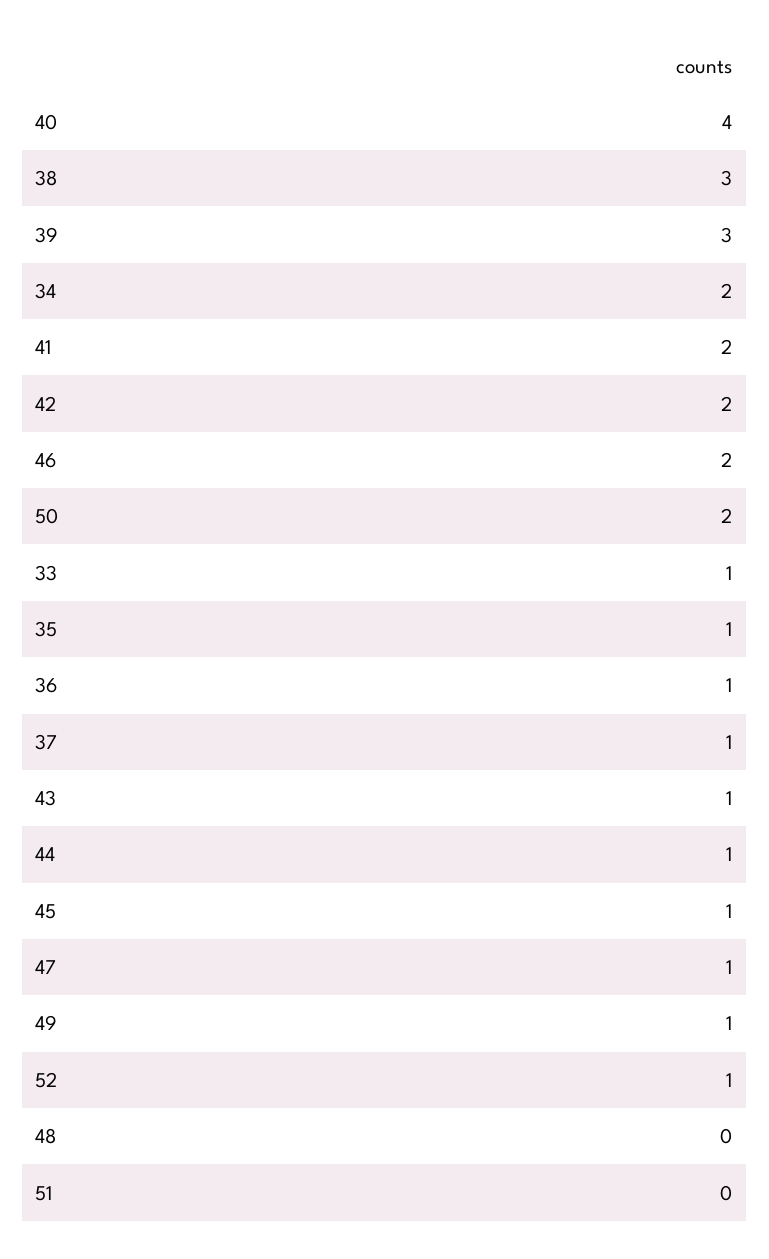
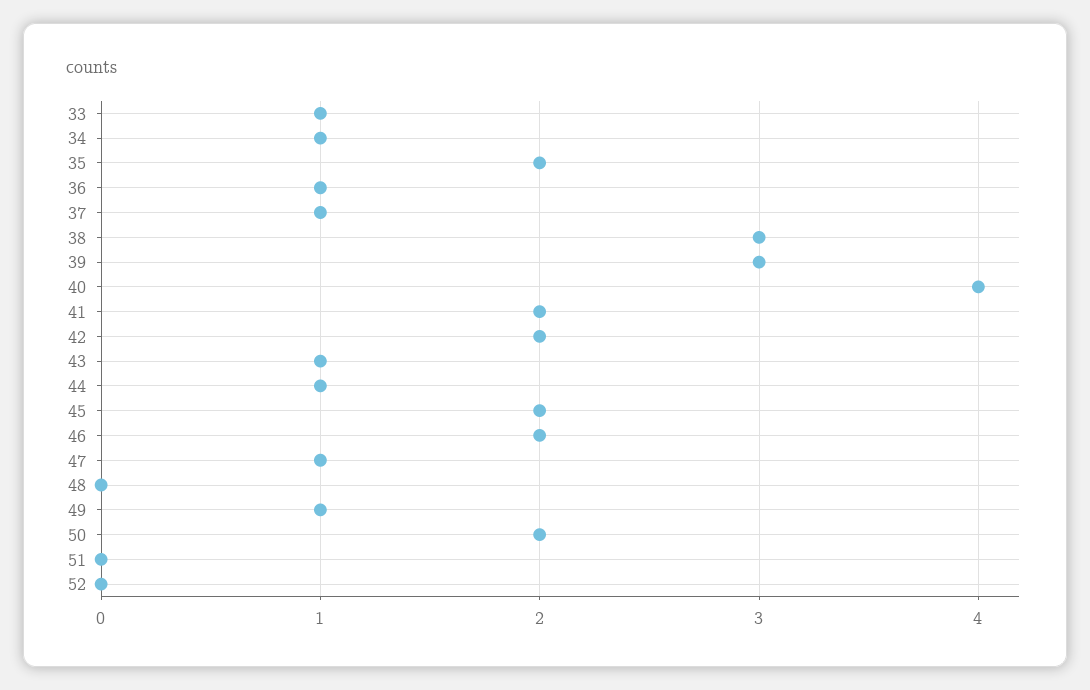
  {
    "40": 4,
    "38": 3,
    "39": 3,
-   "34": 2,
+   "34": 1,
    "41": 2,
    "42": 2,
    "46": 2,
    "50": 2,
    "33": 1,
-   "35": 1,
+   "35": 2,
    "36": 1,
    "37": 1,
    "43": 1,
    "44": 1,
-   "45": 1,
+   "45": 2,
    "47": 1,
    "49": 1,
-   "52": 1,
+   "52": 0,
    "48": 0,
    "51": 0
  }

